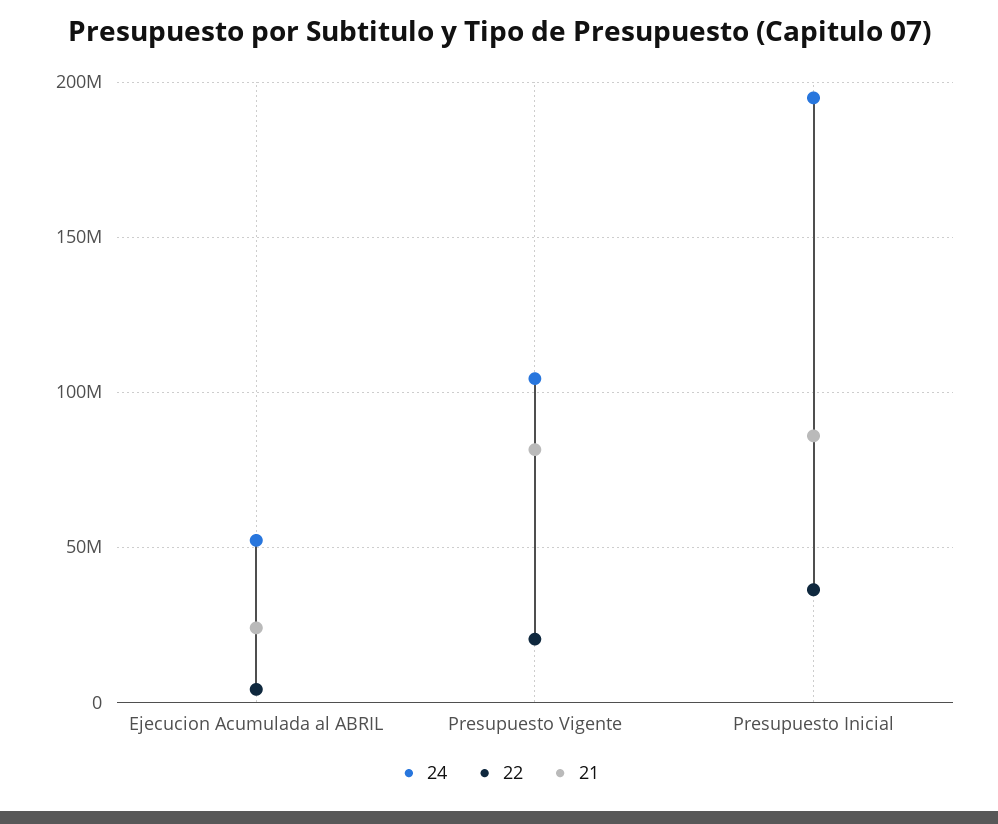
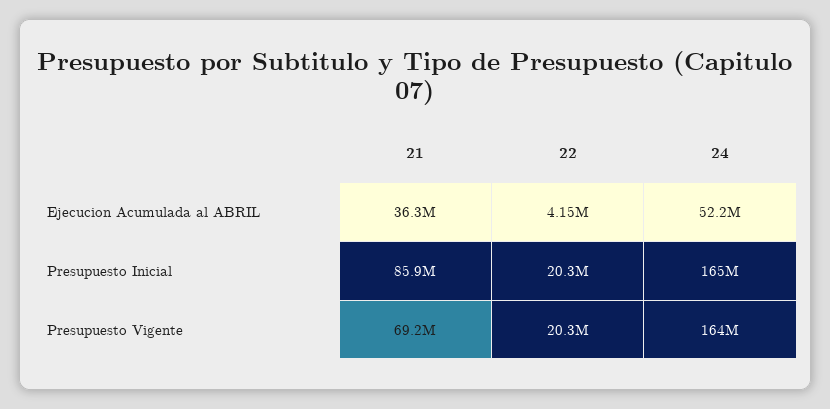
  {
    "24": {
      "Ejecucion Acumulada al ABRIL": 52200000,
-     "Presupuesto Vigente": 105000000,
+     "Presupuesto Vigente": 164000000,
-     "Presupuesto Inicial": 195000000
+     "Presupuesto Inicial": 165000000
    },
    "22": {
      "Ejecucion Acumulada al ABRIL": 4150000,
      "Presupuesto Vigente": 20300000,
-     "Presupuesto Inicial": 35000000
+     "Presupuesto Inicial": 20300000
    },
    "21": {
-     "Ejecucion Acumulada al ABRIL": 25000000,
+     "Ejecucion Acumulada al ABRIL": 36300000,
-     "Presupuesto Vigente": 80000000,
+     "Presupuesto Vigente": 69200000,
      "Presupuesto Inicial": 85900000
    }
  }

